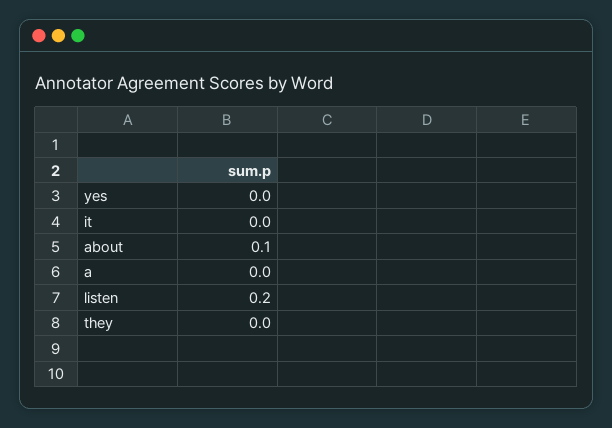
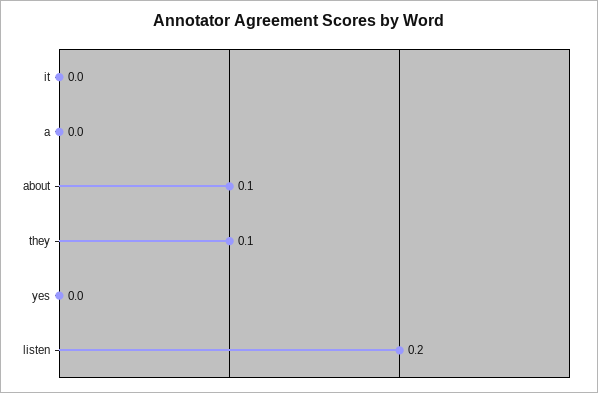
  {
    "yes": 0,
    "it": 0,
    "about": 0.1,
    "a": 0,
    "listen": 0.2,
-   "they": 0
+   "they": 0.1
  }

